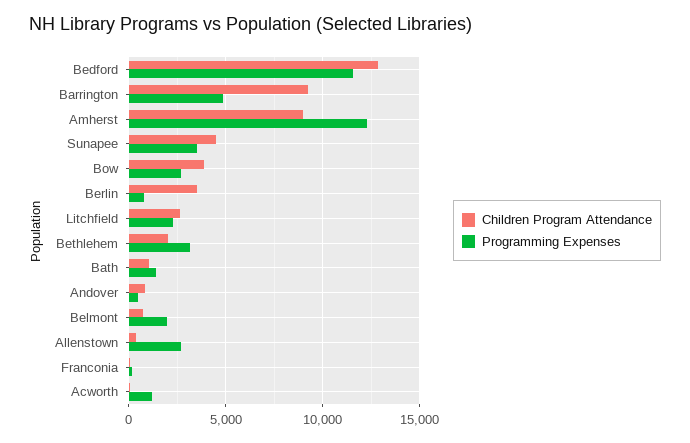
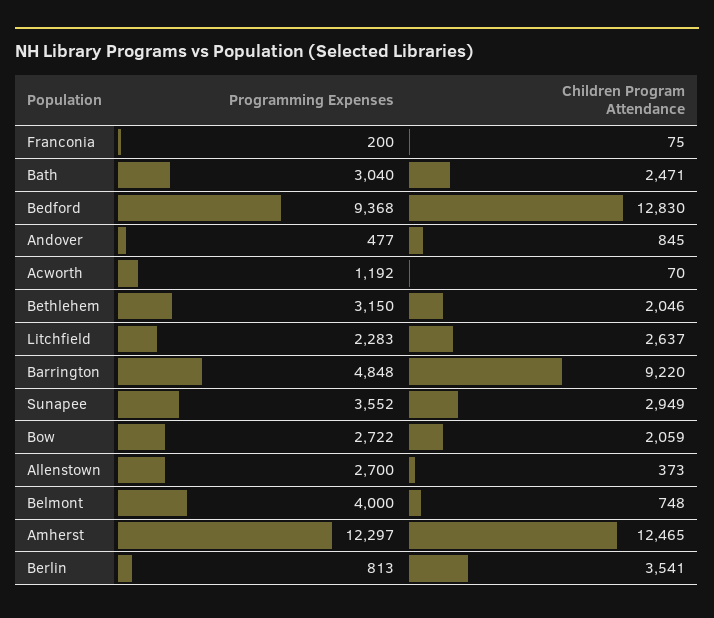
  {
    "Children Program Attendance": {
      "Bedford": 12830,
      "Barrington": 9220,
-     "Amherst": 9000,
+     "Amherst": 12465,
-     "Sunapee": 4500,
+     "Sunapee": 2949,
-     "Bow": 4000,
+     "Bow": 2059,
      "Berlin": 3541,
      "Litchfield": 2637,
      "Bethlehem": 2046,
-     "Bath": 1000,
+     "Bath": 2471,
      "Andover": 845,
      "Belmont": 748,
      "Allenstown": 373,
      "Franconia": 75,
      "Acworth": 70
    },
    "Programming Expenses": {
-     "Bedford": 11500,
+     "Bedford": 9368,
      "Barrington": 4848,
      "Amherst": 12297,
      "Sunapee": 3552,
      "Bow": 2722,
      "Berlin": 813,
      "Litchfield": 2283,
      "Bethlehem": 3150,
-     "Bath": 1500,
+     "Bath": 3040,
      "Andover": 477,
-     "Belmont": 2000,
+     "Belmont": 4000,
      "Allenstown": 2700,
      "Franconia": 200,
      "Acworth": 1192
    }
  }

